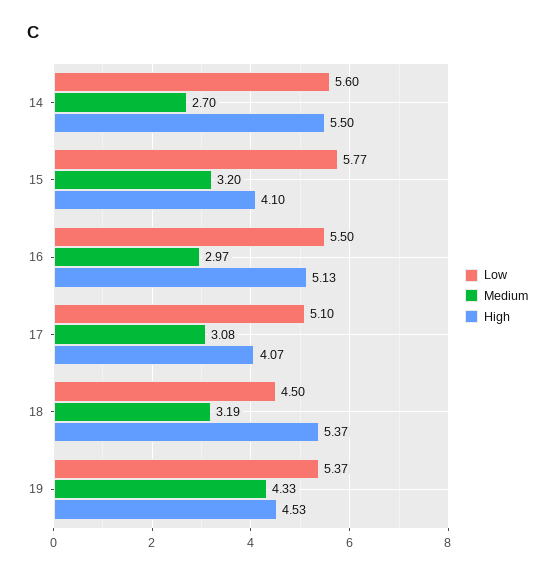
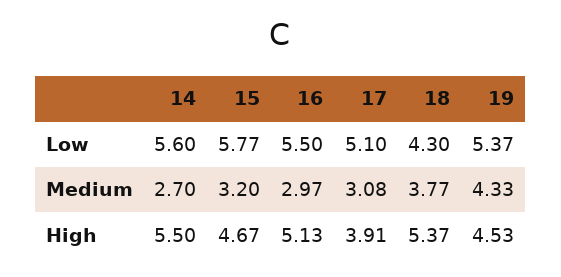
  {
    "Low": {
      "14": 5.6,
      "15": 5.77,
      "16": 5.5,
      "17": 5.1,
-     "18": 4.5,
+     "18": 4.3,
      "19": 5.37
    },
    "Medium": {
      "14": 2.7,
      "15": 3.2,
      "16": 2.97,
      "17": 3.08,
-     "18": 3.19,
+     "18": 3.77,
      "19": 4.33
    },
    "High": {
      "14": 5.5,
-     "15": 4.1,
+     "15": 4.67,
      "16": 5.13,
-     "17": 4.07,
+     "17": 3.91,
      "18": 5.37,
      "19": 4.53
    }
  }

